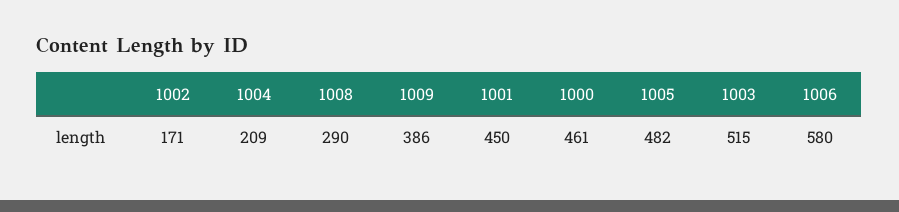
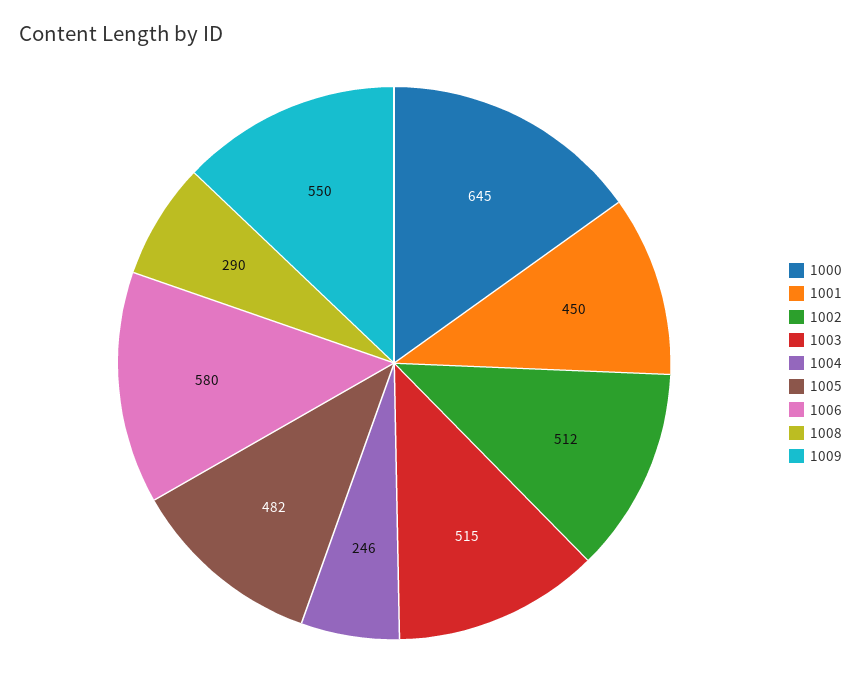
  {
-   "1002": 171,
+   "1002": 512,
-   "1004": 209,
+   "1004": 246,
    "1008": 290,
-   "1009": 386,
+   "1009": 550,
    "1001": 450,
-   "1000": 461,
+   "1000": 645,
    "1005": 482,
    "1003": 515,
    "1006": 580
  }

